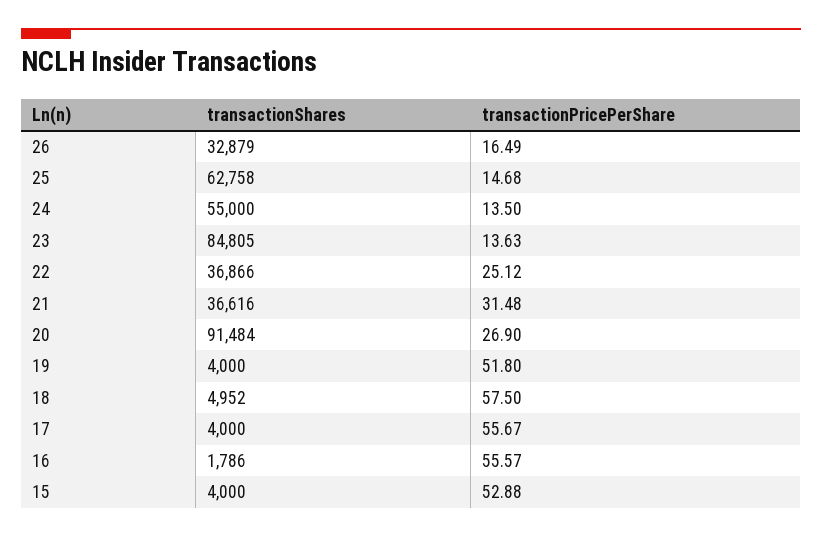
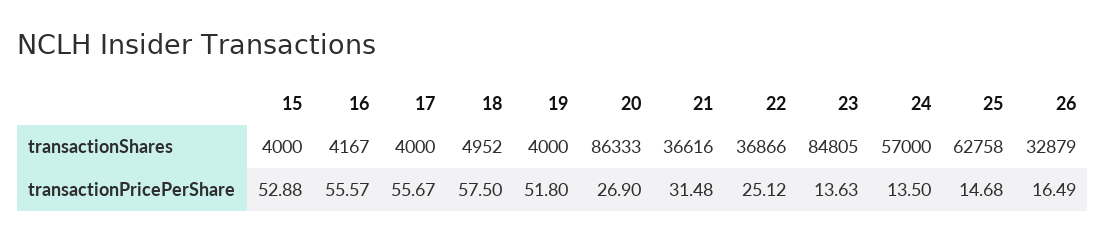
  {
    "transactionShares": {
      "26": 32879,
      "25": 62758,
-     "24": 55000,
+     "24": 57000,
      "23": 84805,
      "22": 36866,
      "21": 36616,
-     "20": 91484,
+     "20": 86333,
      "19": 4000,
      "18": 4952,
      "17": 4000,
-     "16": 1786,
+     "16": 4167,
      "15": 4000
    },
    "transactionPricePerShare": {
      "26": 16.49,
      "25": 14.68,
      "24": 13.5,
      "23": 13.63,
      "22": 25.12,
      "21": 31.48,
      "20": 26.9,
      "19": 51.8,
      "18": 57.5,
      "17": 55.67,
      "16": 55.57,
      "15": 52.88
    }
  }

